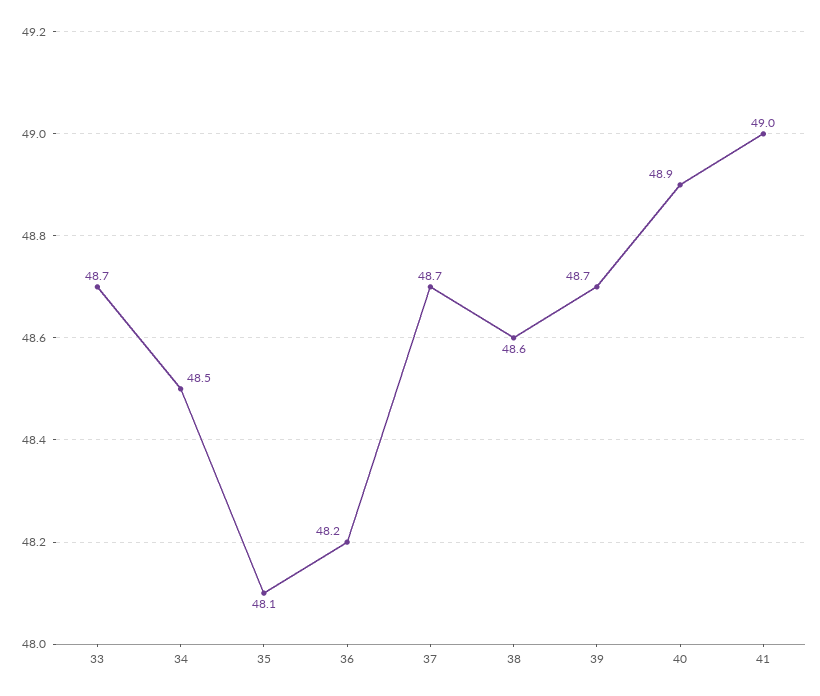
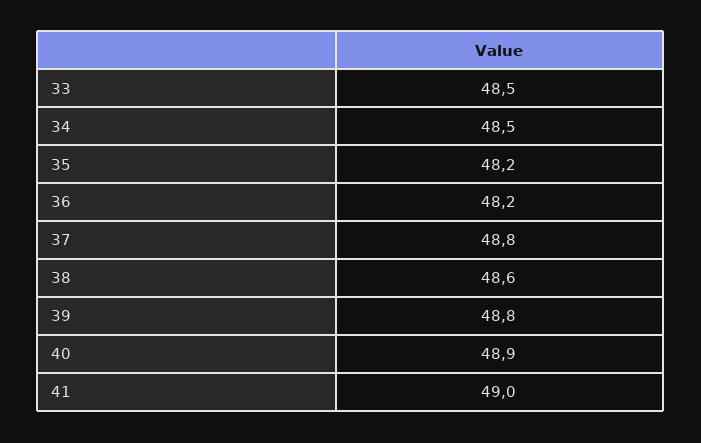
  {
-   "33": 48.7,
+   "33": 48.5,
    "34": 48.5,
-   "35": 48.1,
+   "35": 48.2,
    "36": 48.2,
-   "37": 48.7,
+   "37": 48.8,
    "38": 48.6,
-   "39": 48.7,
+   "39": 48.8,
    "40": 48.9,
    "41": 49
  }

